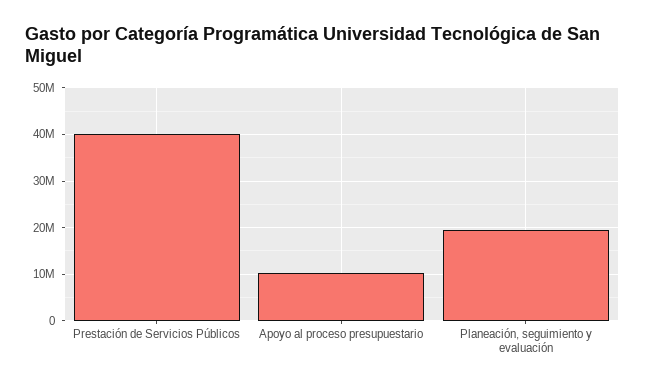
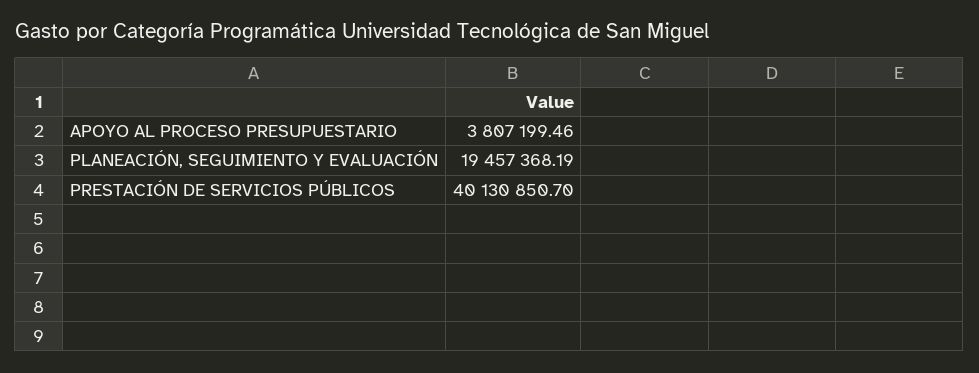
  {
    "Prestación de Servicios Públicos": 40130850.7,
-   "Apoyo al proceso presupuestario": 10000000,
+   "Apoyo al proceso presupuestario": 3807199.46,
    "Planeación, seguimiento y evaluación": 19457368.19
  }

